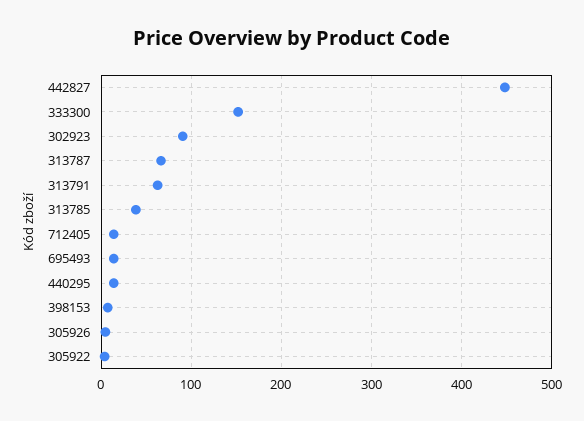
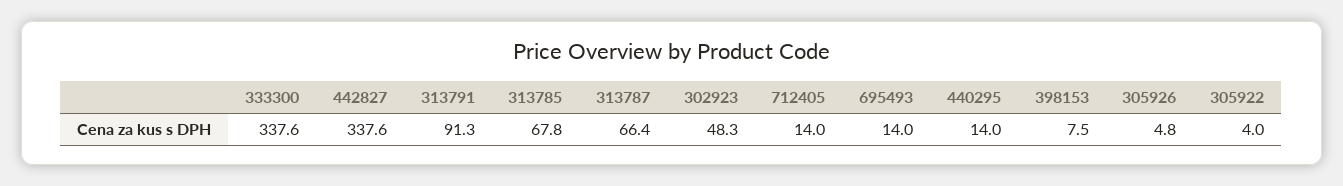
  {
-   "442827": 450,
+   "442827": 337.6,
-   "333300": 150,
+   "333300": 337.6,
-   "302923": 90,
+   "302923": 48.3,
    "313787": 66.4,
-   "313791": 60,
+   "313791": 91.3,
-   "313785": 40,
+   "313785": 67.8,
    "712405": 14,
    "695493": 14,
    "440295": 14,
    "398153": 7.5,
    "305926": 4.8,
    "305922": 4
  }

